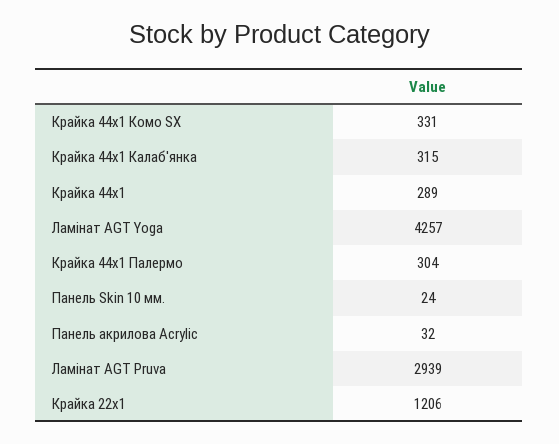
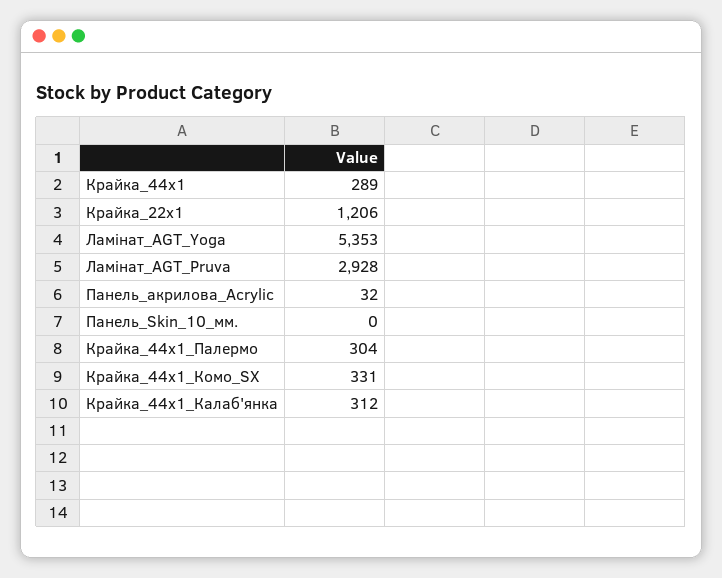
  {
    "Крайка 44x1 Комо SX": 331,
-   "Крайка 44x1 Калаб'янка": 315,
+   "Крайка 44x1 Калаб'янка": 312,
    "Крайка 44x1": 289,
-   "Ламінат AGT Yoga": 4257,
+   "Ламінат AGT Yoga": 5353,
    "Крайка 44x1 Палермо": 304,
-   "Панель Skin 10 мм.": 24,
+   "Панель Skin 10 мм.": 0,
    "Панель акрилова Acrylic": 32,
-   "Ламінат AGT Pruva": 2939,
+   "Ламінат AGT Pruva": 2928,
    "Крайка 22x1": 1206
  }

